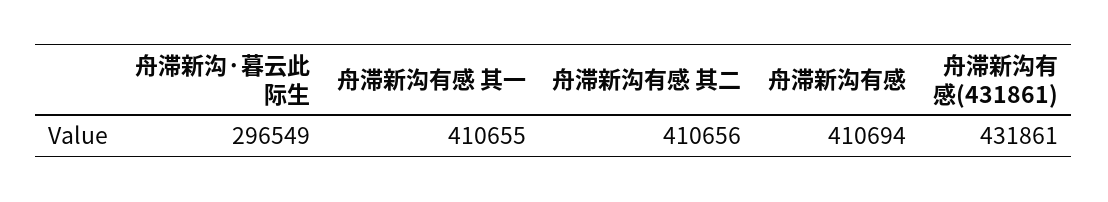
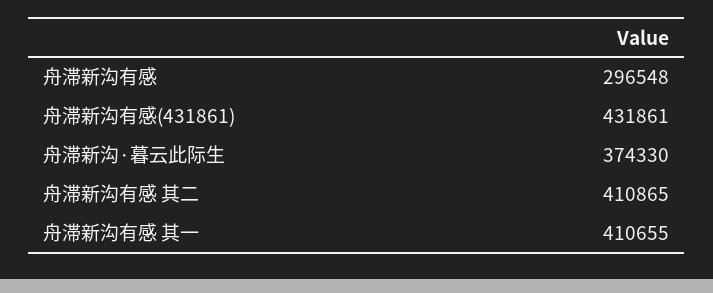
  {
-   "舟滞新沟·暮云此际生": 296549,
+   "舟滞新沟·暮云此际生": 374330,
    "舟滞新沟有感 其一": 410655,
-   "舟滞新沟有感 其二": 410656,
+   "舟滞新沟有感 其二": 410865,
-   "舟滞新沟有感": 410694,
+   "舟滞新沟有感": 296548,
    "舟滞新沟有感(431861)": 431861
  }

